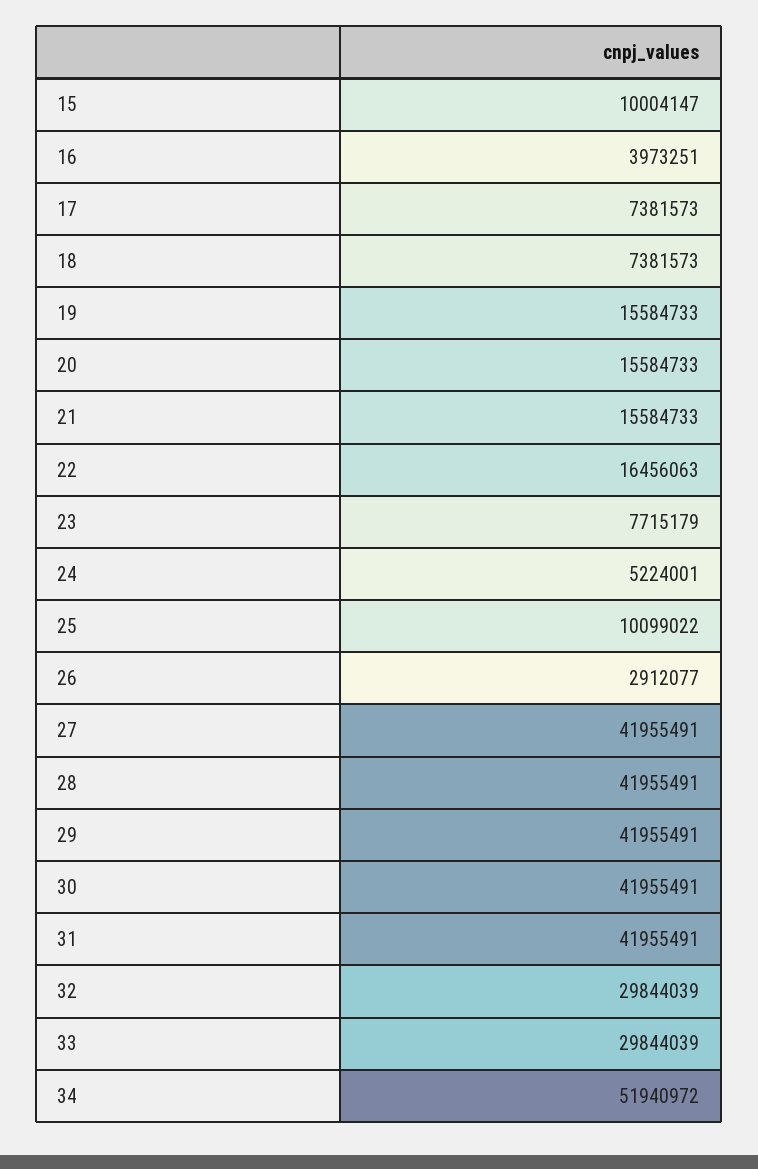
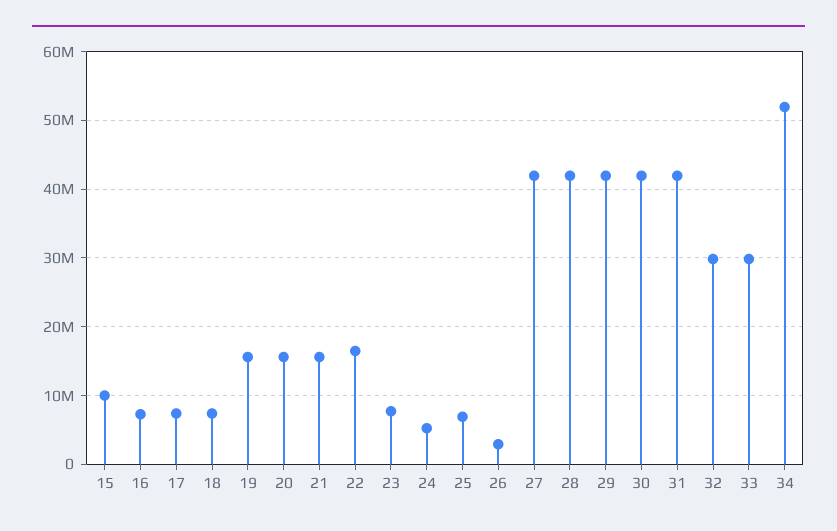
  {
    "15": 10004147,
-   "16": 3973251,
+   "16": 7000000,
    "17": 7381573,
    "18": 7381573,
    "19": 15584733,
    "20": 15584733,
    "21": 15584733,
    "22": 16456063,
    "23": 7715179,
    "24": 5224001,
-   "25": 10099022,
+   "25": 7000000,
    "26": 2912077,
    "27": 41955491,
    "28": 41955491,
    "29": 41955491,
    "30": 41955491,
    "31": 41955491,
    "32": 29844039,
    "33": 29844039,
    "34": 51940972
  }

